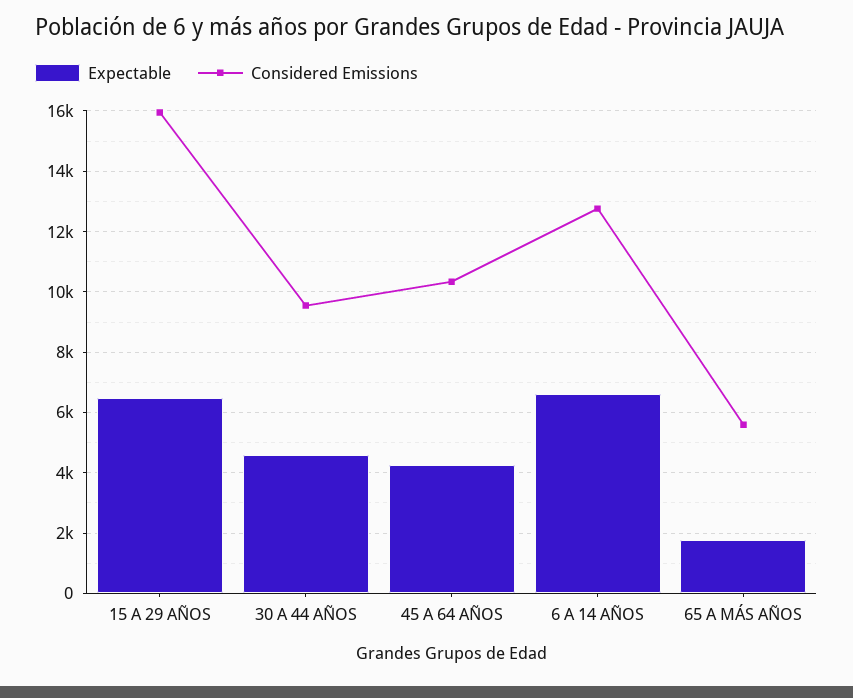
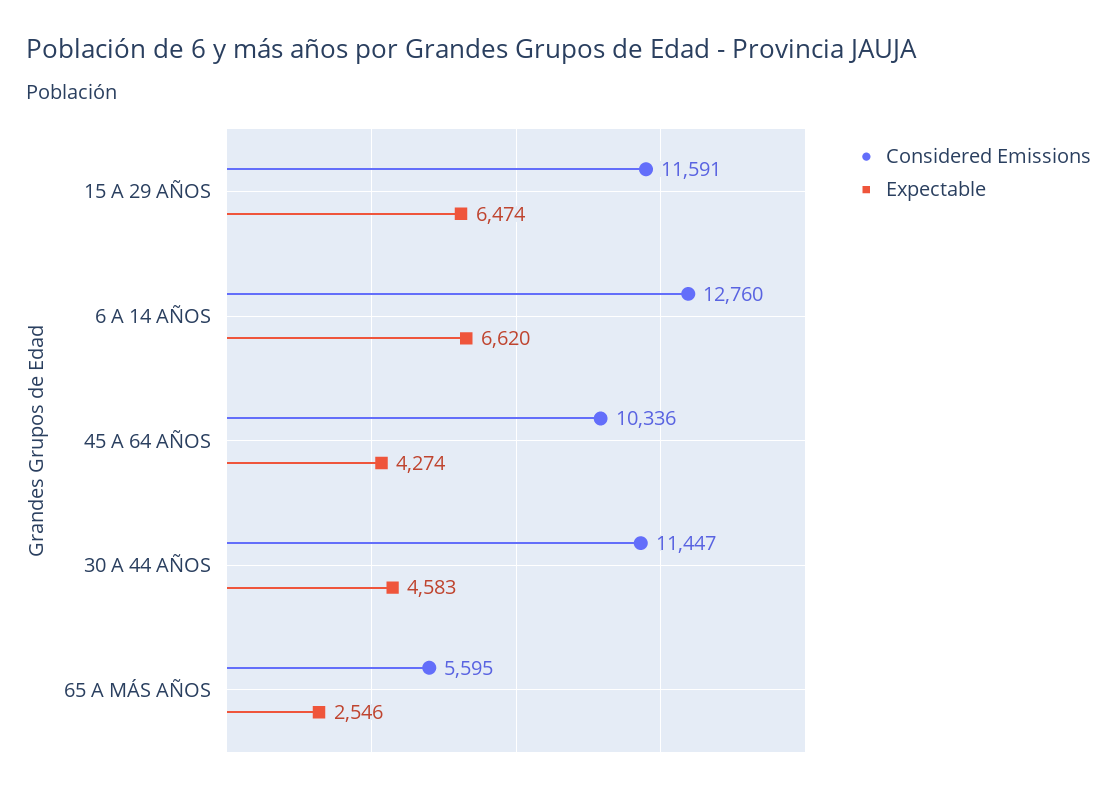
  {
    "Expectable": {
      "15 A 29 AÑOS": 6474,
      "30 A 44 AÑOS": 4583,
      "45 A 64 AÑOS": 4274,
      "6 A 14 AÑOS": 6620,
-     "65 A MÁS AÑOS": 1800
+     "65 A MÁS AÑOS": 2546
    },
    "Considered Emissions": {
-     "15 A 29 AÑOS": 16000,
+     "15 A 29 AÑOS": 11591,
-     "30 A 44 AÑOS": 9600,
+     "30 A 44 AÑOS": 11447,
      "45 A 64 AÑOS": 10336,
      "6 A 14 AÑOS": 12760,
      "65 A MÁS AÑOS": 5595
    }
  }

